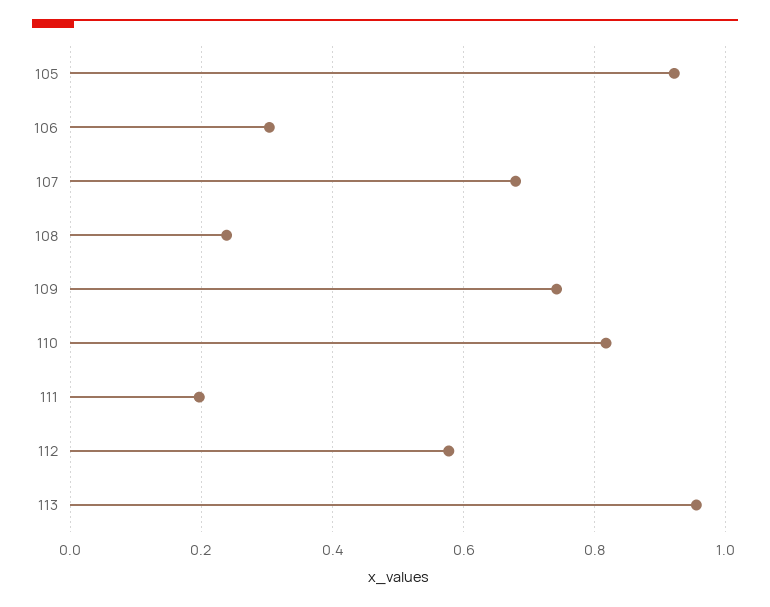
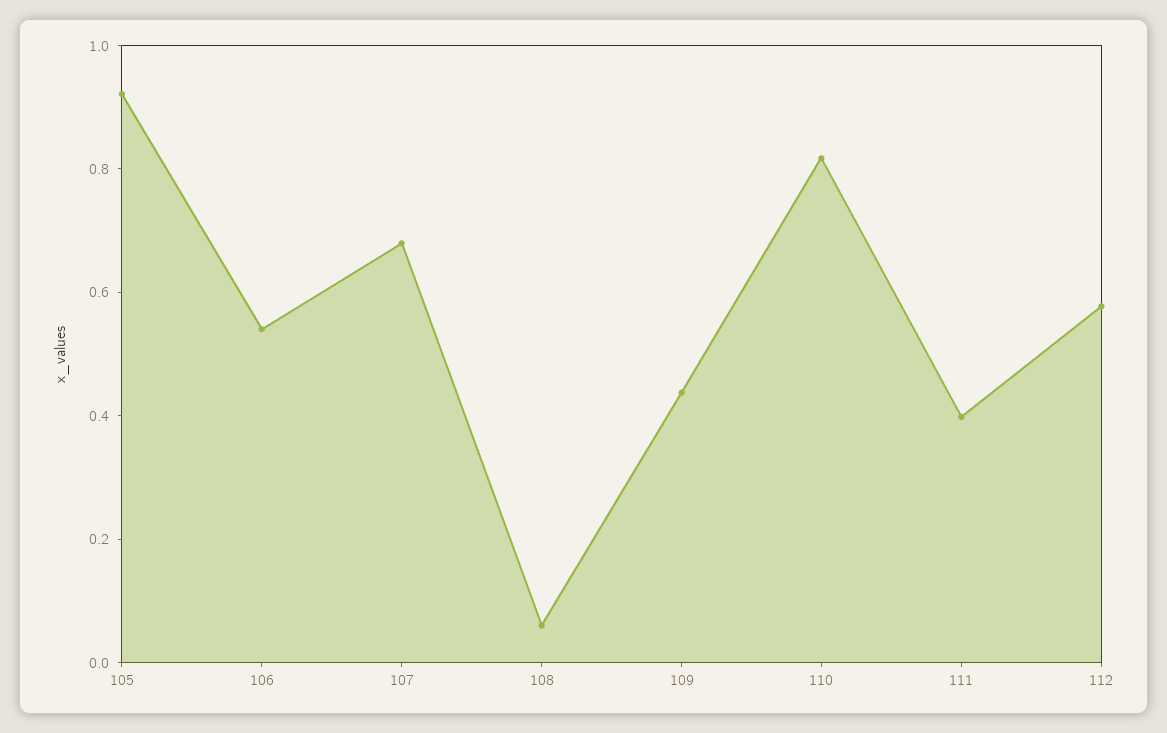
  {
    "105": 0.92,
-   "106": 0.3,
+   "106": 0.55,
    "107": 0.68,
-   "108": 0.24,
+   "108": 0.05,
-   "109": 0.74,
+   "109": 0.45,
    "110": 0.82,
-   "111": 0.2,
+   "111": 0.4,
-   "112": 0.58,
+   "112": 0.58
-   "113": 0.96
  }

